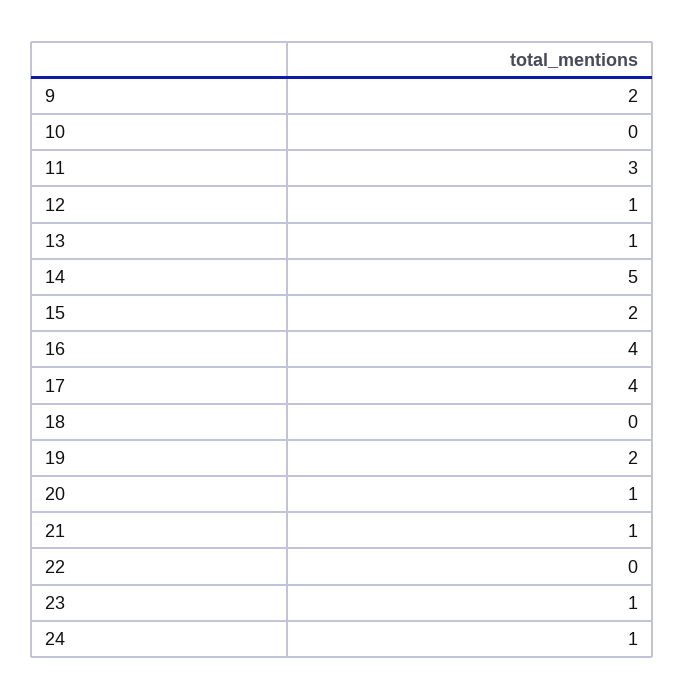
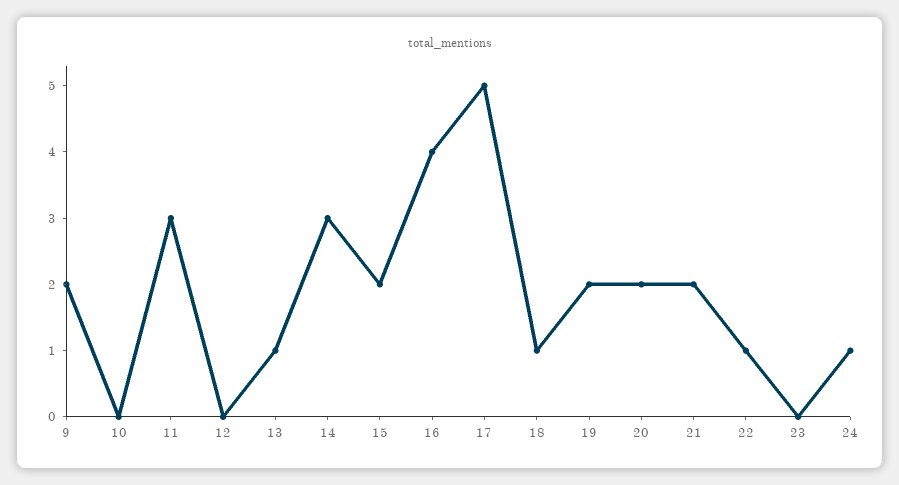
  {
    "9": 2,
    "10": 0,
    "11": 3,
-   "12": 1,
+   "12": 0,
    "13": 1,
-   "14": 5,
+   "14": 3,
    "15": 2,
    "16": 4,
-   "17": 4,
+   "17": 5,
-   "18": 0,
+   "18": 1,
    "19": 2,
-   "20": 1,
+   "20": 2,
-   "21": 1,
+   "21": 2,
-   "22": 0,
+   "22": 1,
-   "23": 1,
+   "23": 0,
    "24": 1
  }

